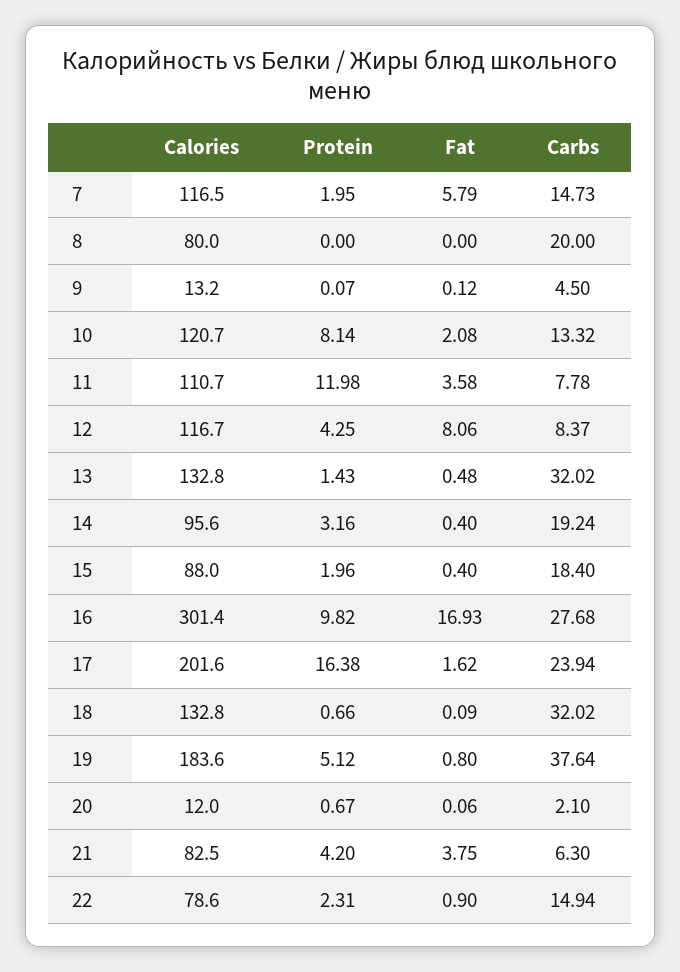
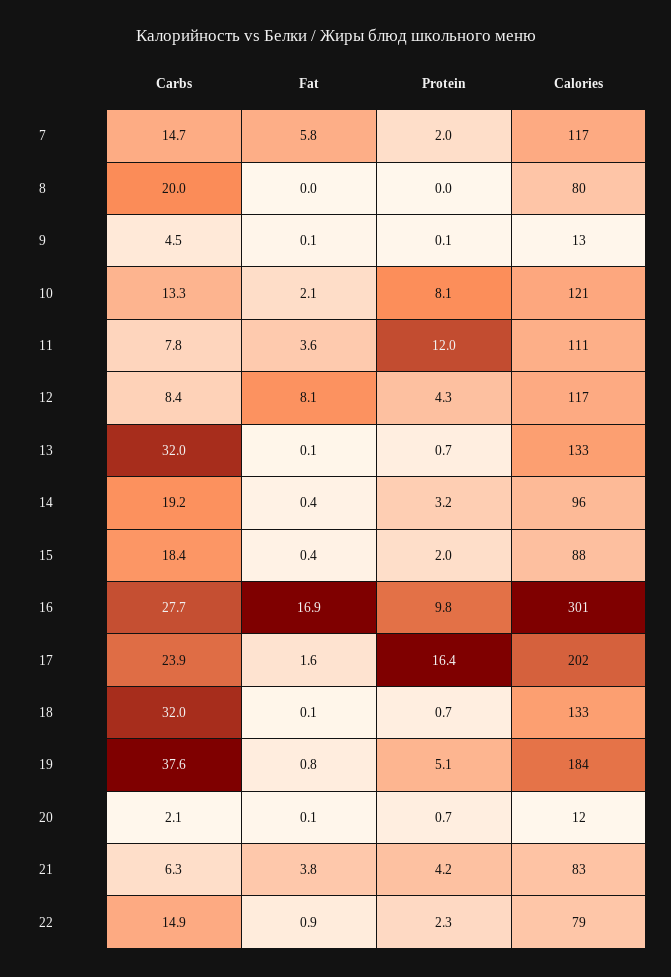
  {
    "Calories": {
      "7": 116.5,
      "8": 80,
      "9": 13.2,
      "10": 120.7,
      "11": 110.7,
      "12": 116.7,
      "13": 132.8,
      "14": 95.6,
      "15": 88,
      "16": 301.4,
      "17": 201.6,
      "18": 132.8,
      "19": 183.6,
      "20": 12,
      "21": 82.5,
      "22": 78.6
    },
    "Protein": {
      "7": 1.95,
      "8": 0,
      "9": 0.07,
      "10": 8.14,
      "11": 11.98,
      "12": 4.25,
-     "13": 1.43,
+     "13": 0.7,
      "14": 3.16,
      "15": 1.96,
      "16": 9.82,
      "17": 16.38,
      "18": 0.66,
      "19": 5.12,
      "20": 0.67,
      "21": 4.2,
      "22": 2.31
    },
    "Fat": {
      "7": 5.79,
      "8": 0,
      "9": 0.12,
      "10": 2.08,
      "11": 3.58,
      "12": 8.06,
-     "13": 0.48,
+     "13": 0.1,
      "14": 0.4,
      "15": 0.4,
      "16": 16.93,
      "17": 1.62,
      "18": 0.09,
      "19": 0.8,
      "20": 0.06,
      "21": 3.75,
      "22": 0.9
    },
    "Carbs": {
      "7": 14.73,
      "8": 20,
      "9": 4.5,
      "10": 13.32,
      "11": 7.78,
      "12": 8.37,
      "13": 32.02,
      "14": 19.24,
      "15": 18.4,
      "16": 27.68,
      "17": 23.94,
      "18": 32.02,
      "19": 37.64,
      "20": 2.1,
      "21": 6.3,
      "22": 14.94
    }
  }

